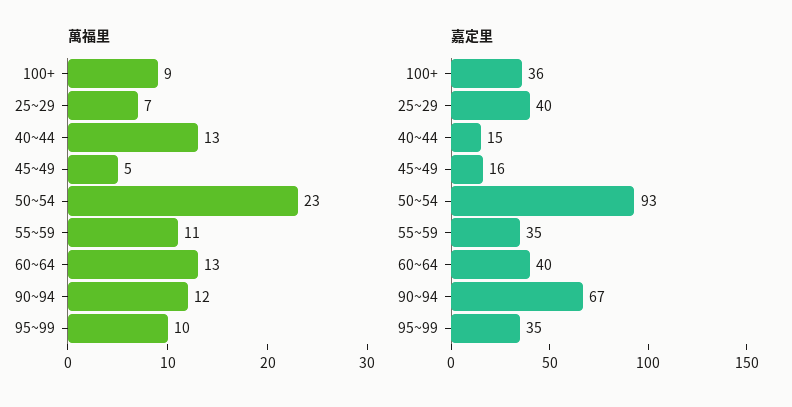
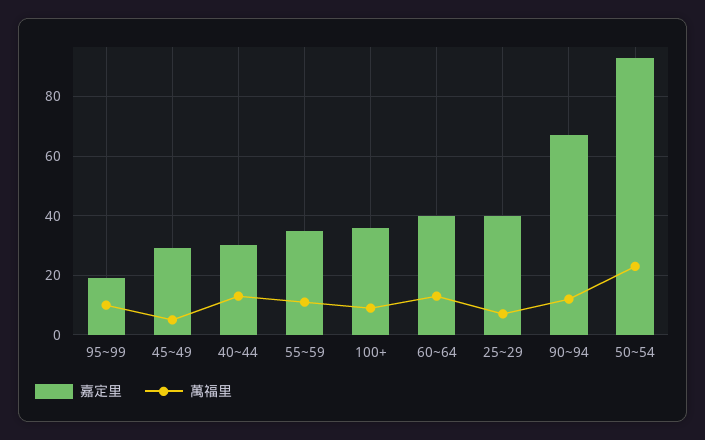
  {
    "萬福里": {
      "100+": 9,
      "25~29": 7,
      "40~44": 13,
      "45~49": 5,
      "50~54": 23,
      "55~59": 11,
      "60~64": 13,
      "90~94": 12,
      "95~99": 10
    },
    "嘉定里": {
      "100+": 36,
      "25~29": 40,
-     "40~44": 15,
+     "40~44": 30,
-     "45~49": 16,
+     "45~49": 30,
      "50~54": 93,
      "55~59": 35,
      "60~64": 40,
      "90~94": 67,
-     "95~99": 35
+     "95~99": 20
    }
  }

